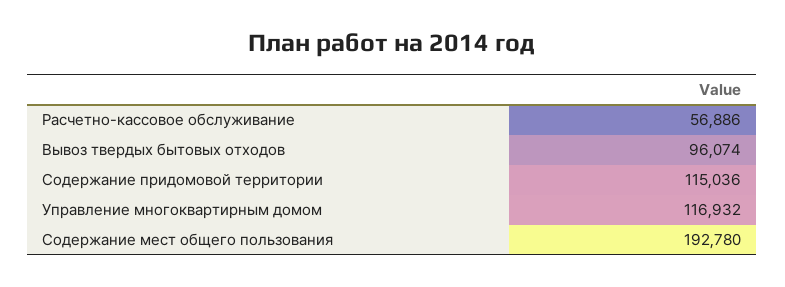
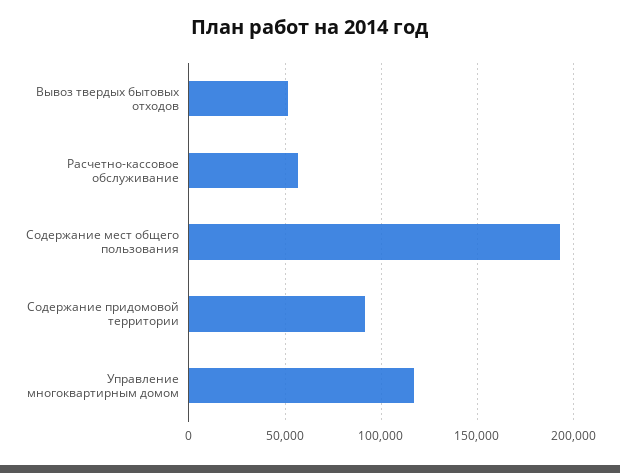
  {
    "Расчетно-кассовое обслуживание": 56886,
-   "Вывоз твердых бытовых отходов": 96074,
+   "Вывоз твердых бытовых отходов": 50000,
-   "Содержание придомовой территории": 115036,
+   "Содержание придомовой территории": 90000,
    "Управление многоквартирным домом": 116932,
    "Содержание мест общего пользования": 192780
  }

